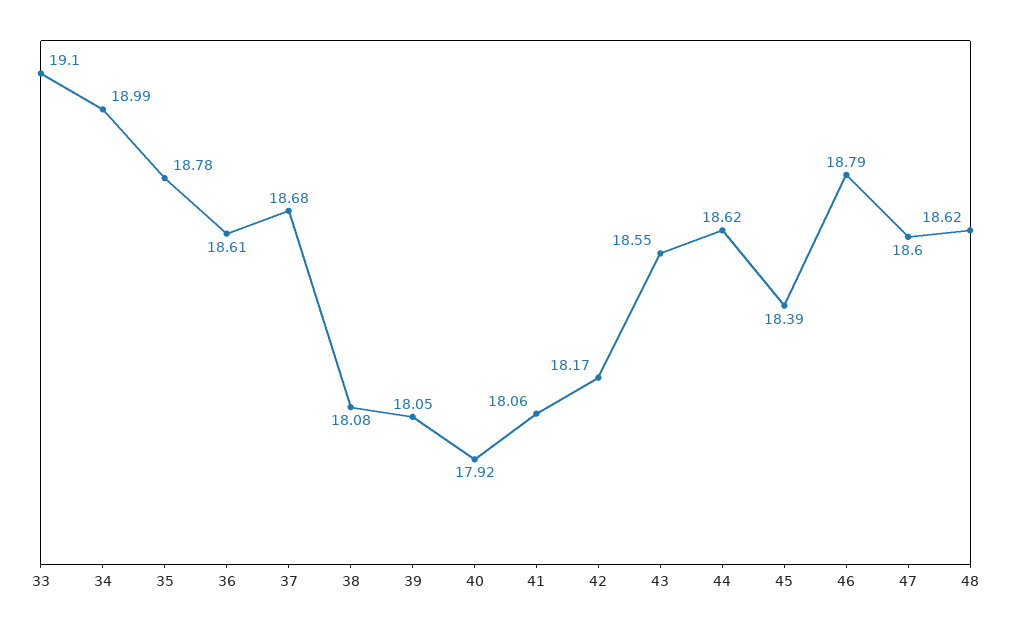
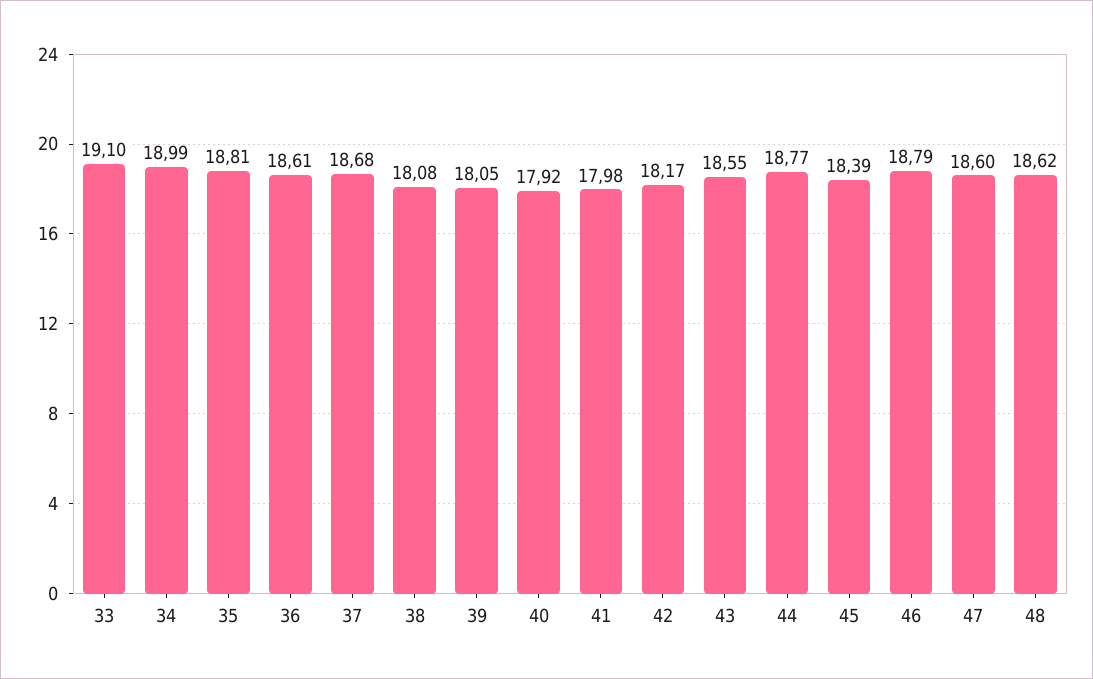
  {
    "33": 19.1,
    "34": 18.99,
-   "35": 18.78,
+   "35": 18.81,
    "36": 18.61,
    "37": 18.68,
    "38": 18.08,
    "39": 18.05,
    "40": 17.92,
-   "41": 18.06,
+   "41": 17.98,
    "42": 18.17,
    "43": 18.55,
-   "44": 18.62,
+   "44": 18.77,
    "45": 18.39,
    "46": 18.79,
    "47": 18.6,
    "48": 18.62
  }

